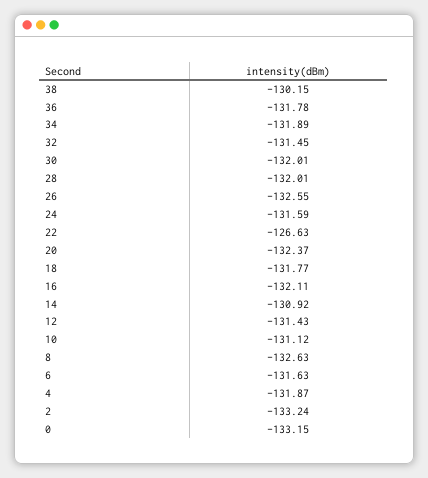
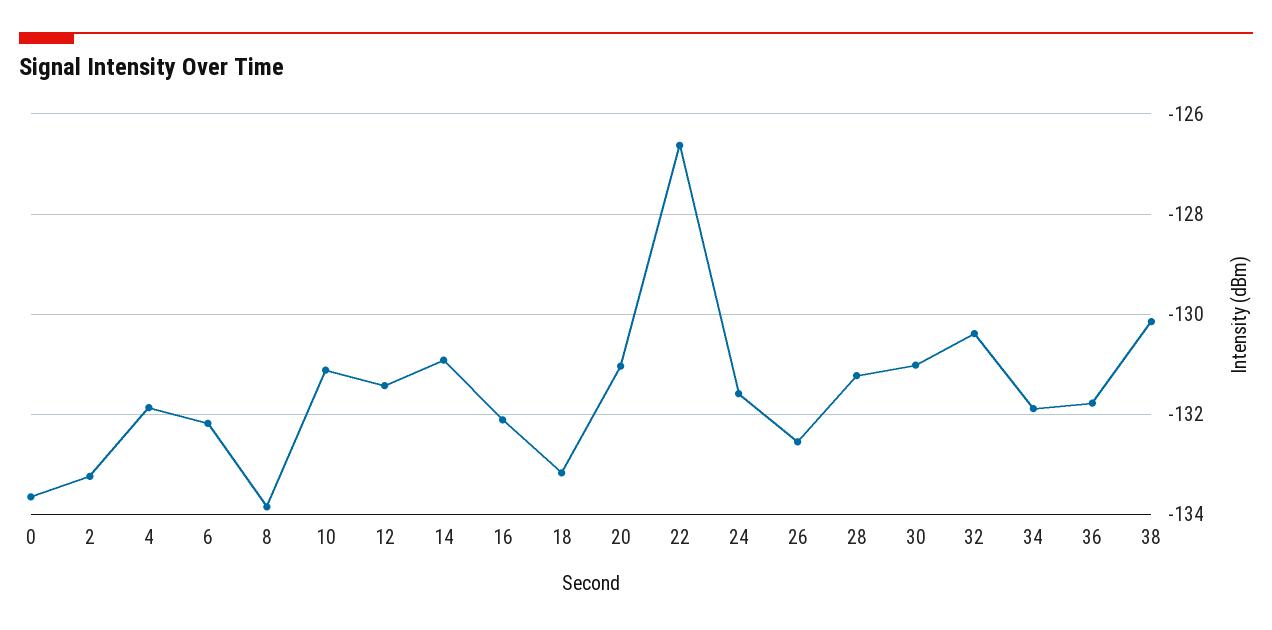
  {
    "38": -130.15,
    "36": -131.78,
    "34": -131.89,
-   "32": -131.45,
+   "32": -130.4,
-   "30": -132.01,
+   "30": -131,
-   "28": -132.01,
+   "28": -131.2,
    "26": -132.55,
    "24": -131.59,
    "22": -126.63,
-   "20": -132.37,
+   "20": -131,
-   "18": -131.77,
+   "18": -133.2,
    "16": -132.11,
    "14": -130.92,
    "12": -131.43,
    "10": -131.12,
-   "8": -132.63,
+   "8": -133.8,
-   "6": -131.63,
+   "6": -132.2,
    "4": -131.87,
    "2": -133.24,
-   "0": -133.15
+   "0": -133.6
  }

